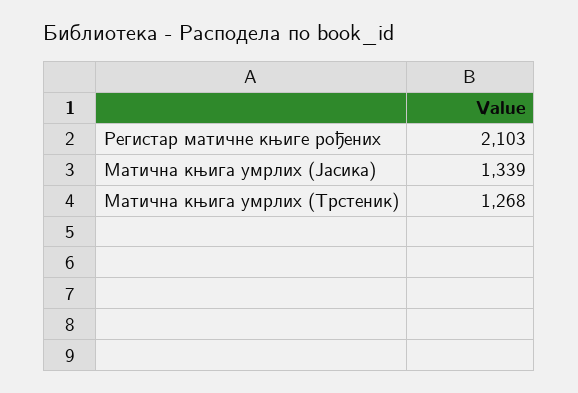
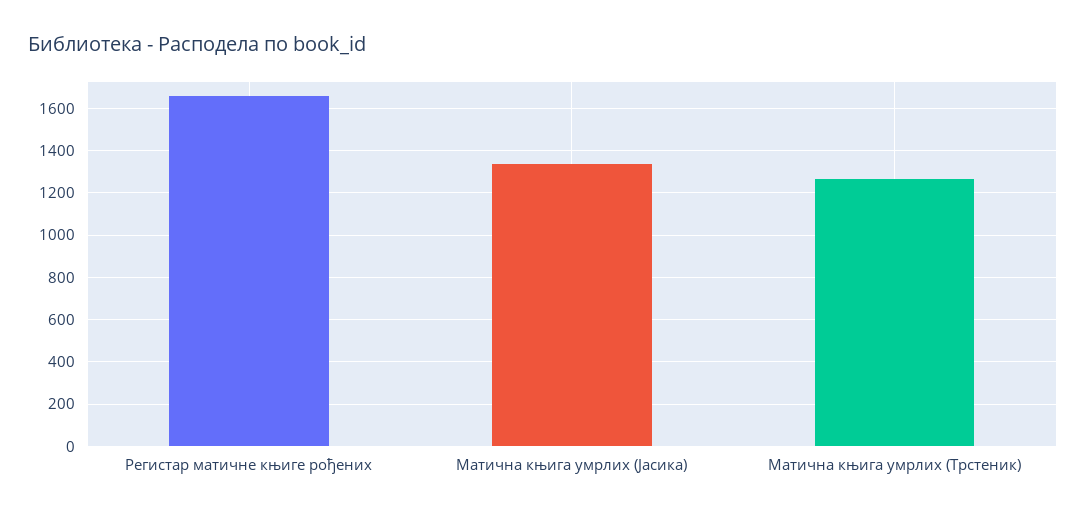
  {
-   "Регистар матичне књиге рођених": 2103,
+   "Регистар матичне књиге рођених": 1650,
    "Матична књига умрлих (Јасика)": 1339,
    "Матична књига умрлих (Трстеник)": 1268
  }

